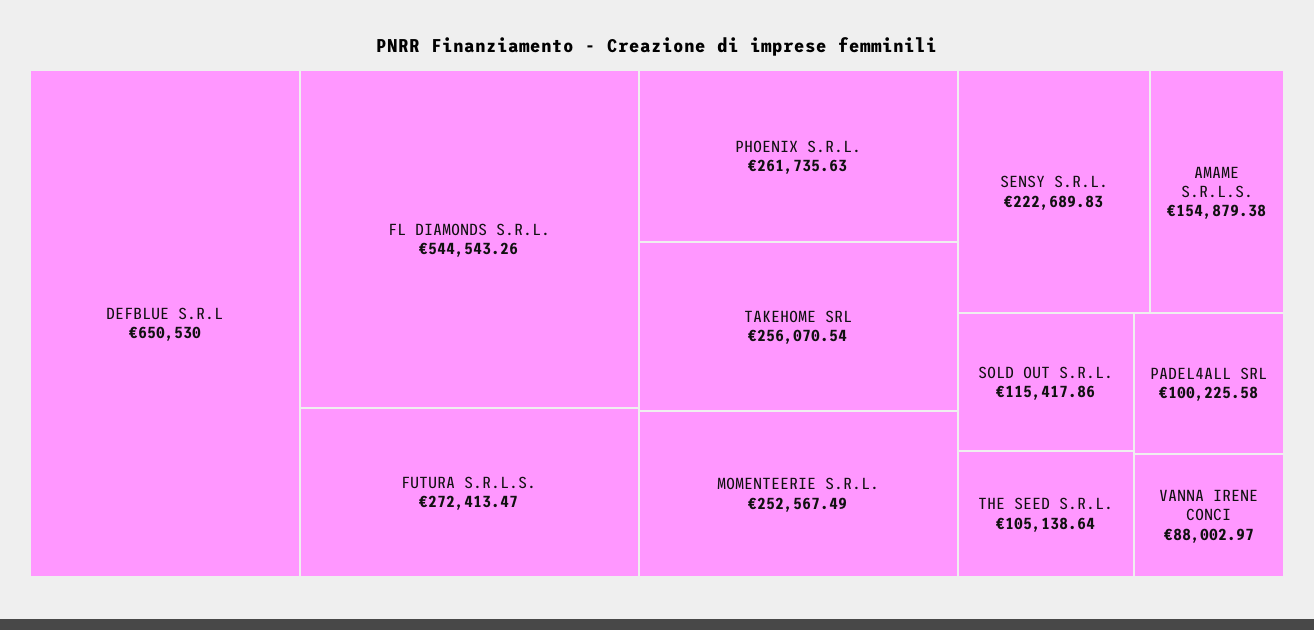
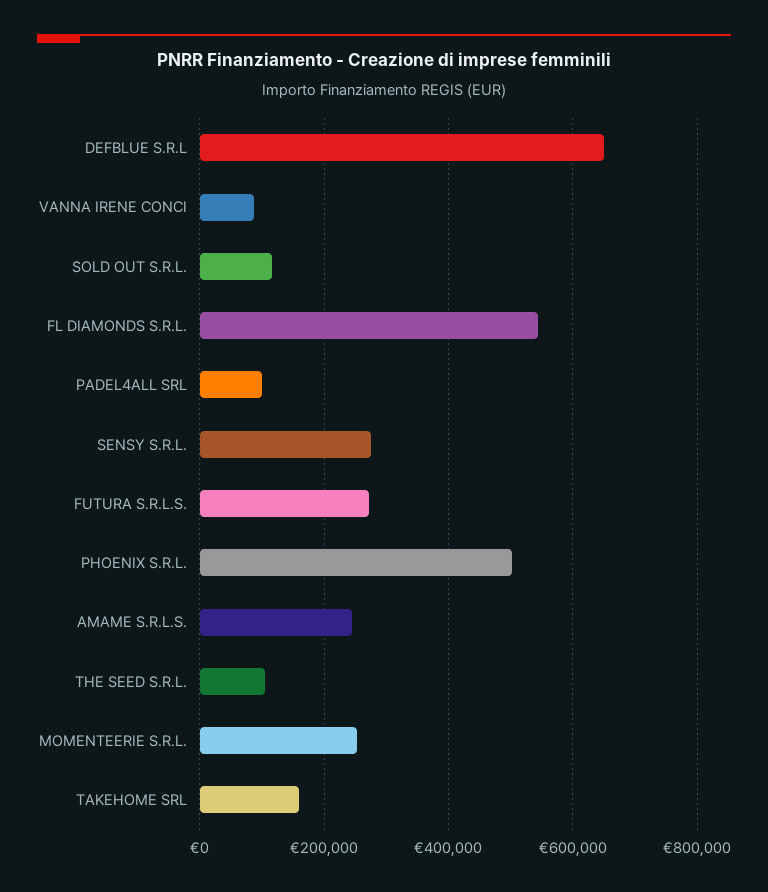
  {
    "DEFBLUE S.R.L": 650530,
    "FL DIAMONDS S.R.L.": 544543.26,
    "FUTURA S.R.L.S.": 272413.47,
-   "PHOENIX S.R.L.": 261735.63,
+   "PHOENIX S.R.L.": 500000,
-   "TAKEHOME SRL": 256070.54,
+   "TAKEHOME SRL": 160000,
    "MOMENTEERIE S.R.L.": 252567.49,
-   "SENSY S.R.L.": 222689.83,
+   "SENSY S.R.L.": 280000,
-   "AMAME S.R.L.S.": 154879.38,
+   "AMAME S.R.L.S.": 240000,
    "SOLD OUT S.R.L.": 115417.86,
    "THE SEED S.R.L.": 105138.64,
    "PADEL4ALL SRL": 100225.58,
    "VANNA IRENE CONCI": 88002.97
  }

